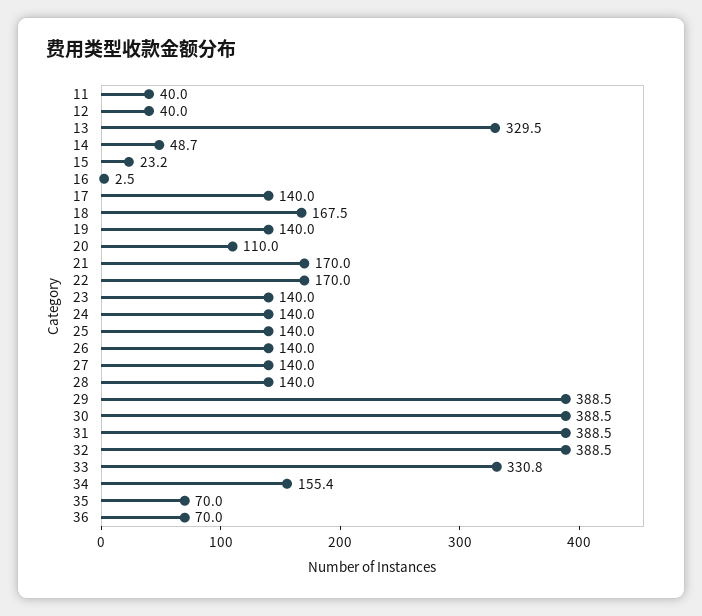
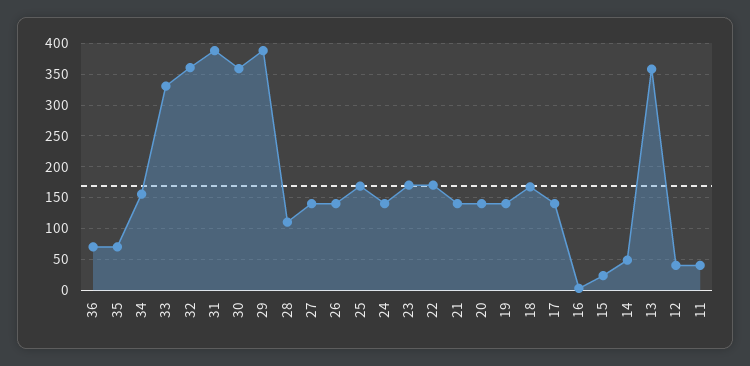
  {
    "11": 40,
    "12": 40,
-   "13": 329.5,
+   "13": 360,
    "14": 48.7,
    "15": 23.2,
    "16": 2.5,
    "17": 140,
    "18": 167.5,
    "19": 140,
-   "20": 110,
+   "20": 140,
-   "21": 170,
+   "21": 140,
    "22": 170,
-   "23": 140,
+   "23": 170,
    "24": 140,
-   "25": 140,
+   "25": 170,
    "26": 140,
    "27": 140,
-   "28": 140,
+   "28": 110,
    "29": 388.5,
-   "30": 388.5,
+   "30": 360,
    "31": 388.5,
-   "32": 388.5,
+   "32": 360,
    "33": 330.8,
    "34": 155.4,
    "35": 70,
    "36": 70
  }

